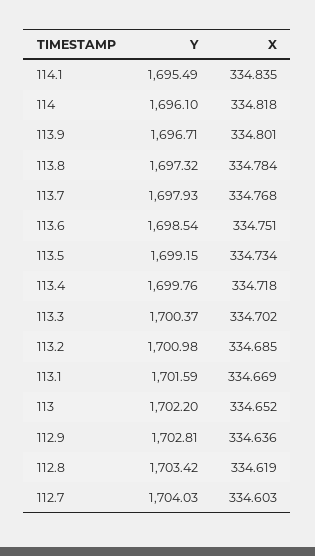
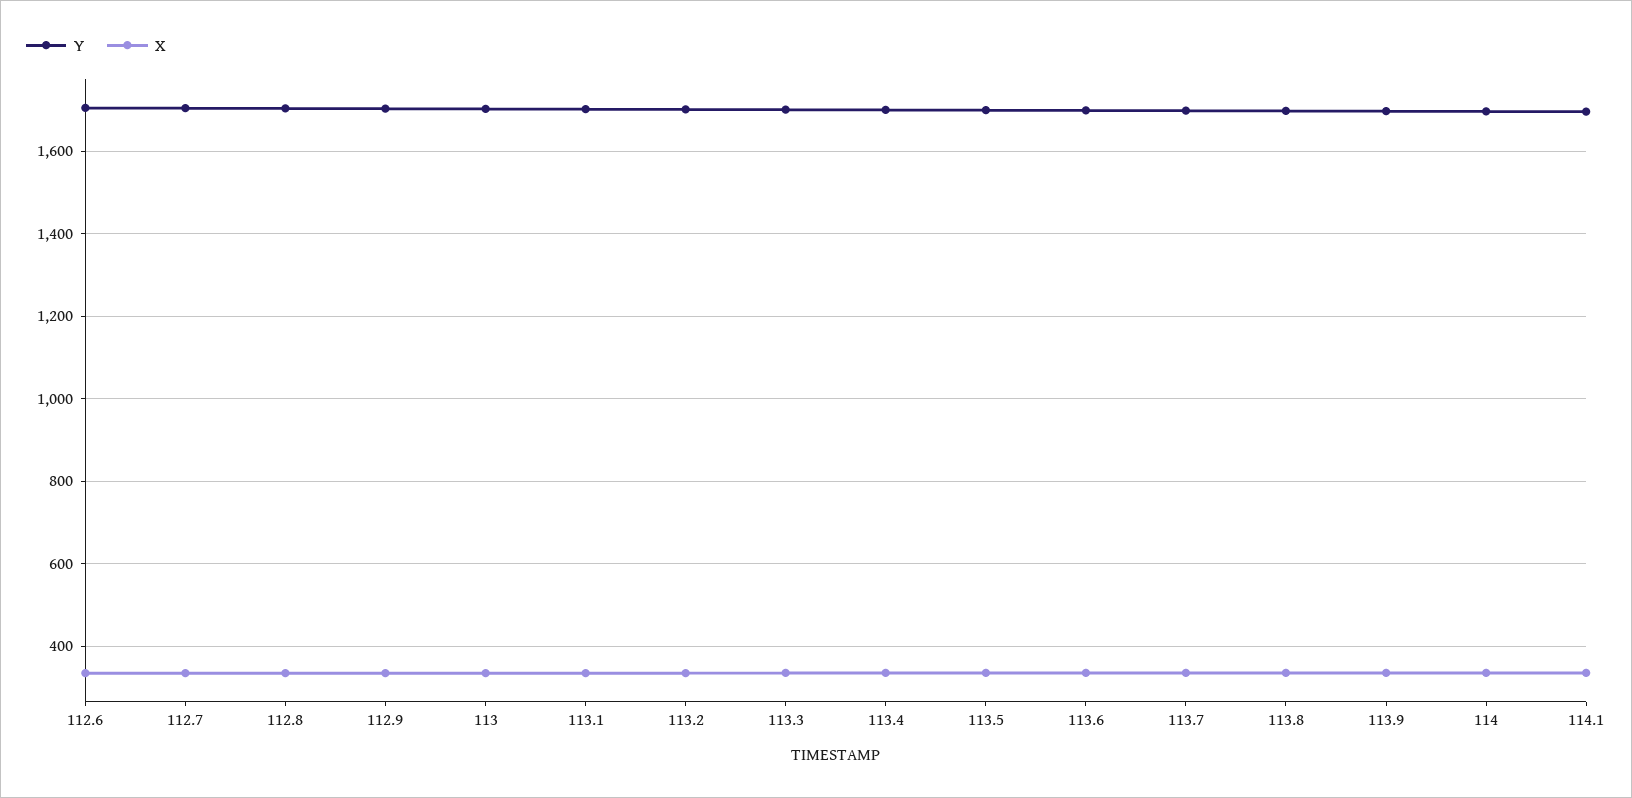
  {
    "Y": {
      "114.1": 1695.49,
      "114": 1696.1,
      "113.9": 1696.71,
      "113.8": 1697.32,
      "113.7": 1697.93,
      "113.6": 1698.54,
      "113.5": 1699.15,
      "113.4": 1699.76,
      "113.3": 1700.37,
      "113.2": 1700.98,
      "113.1": 1701.59,
      "113": 1702.2,
      "112.9": 1702.81,
      "112.8": 1703.42,
-     "112.7": 1704.03
+     "112.7": 1704.03,
+     "112.6": 1700
    },
    "X": {
      "114.1": 334.835,
      "114": 334.818,
      "113.9": 334.801,
      "113.8": 334.784,
      "113.7": 334.768,
      "113.6": 334.751,
      "113.5": 334.734,
      "113.4": 334.718,
      "113.3": 334.702,
      "113.2": 334.685,
      "113.1": 334.669,
      "113": 334.652,
      "112.9": 334.636,
      "112.8": 334.619,
-     "112.7": 334.603
+     "112.7": 334.603,
+     "112.6": 340
    }
  }

